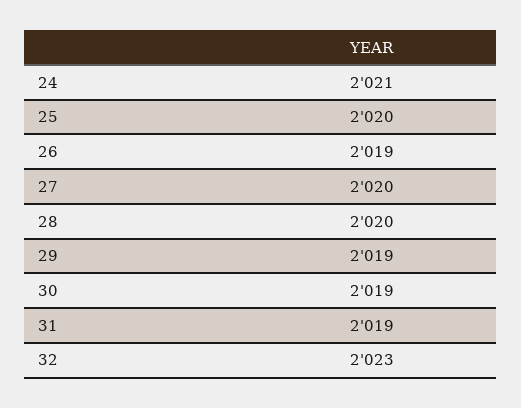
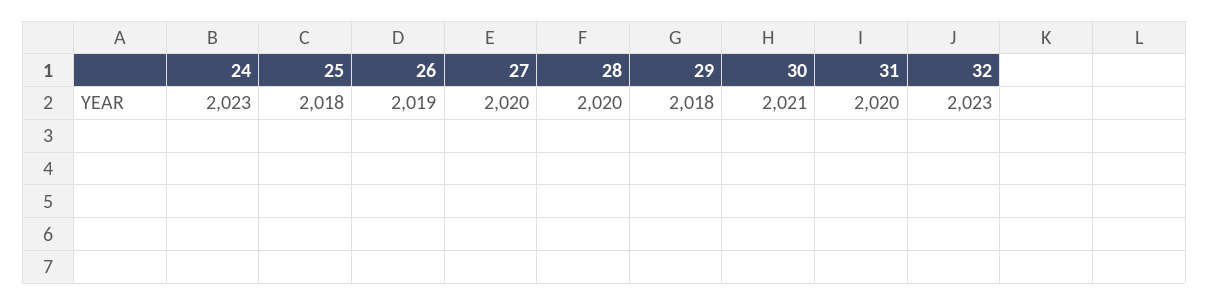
  {
-   "24": 2021,
+   "24": 2023,
-   "25": 2020,
+   "25": 2018,
    "26": 2019,
    "27": 2020,
    "28": 2020,
-   "29": 2019,
+   "29": 2018,
-   "30": 2019,
+   "30": 2021,
-   "31": 2019,
+   "31": 2020,
    "32": 2023
  }

